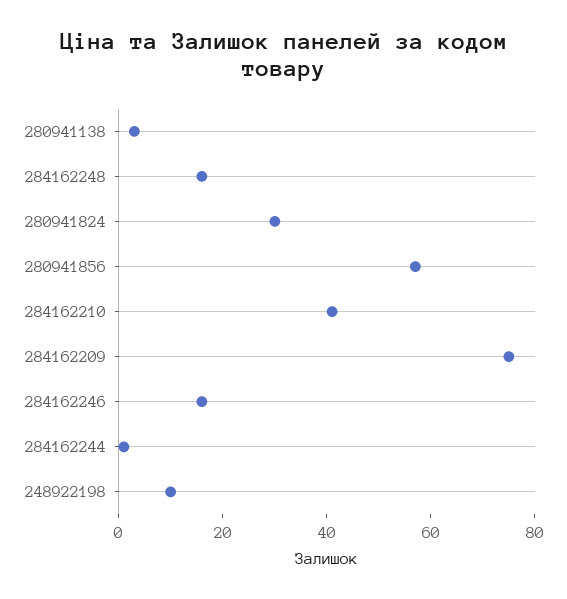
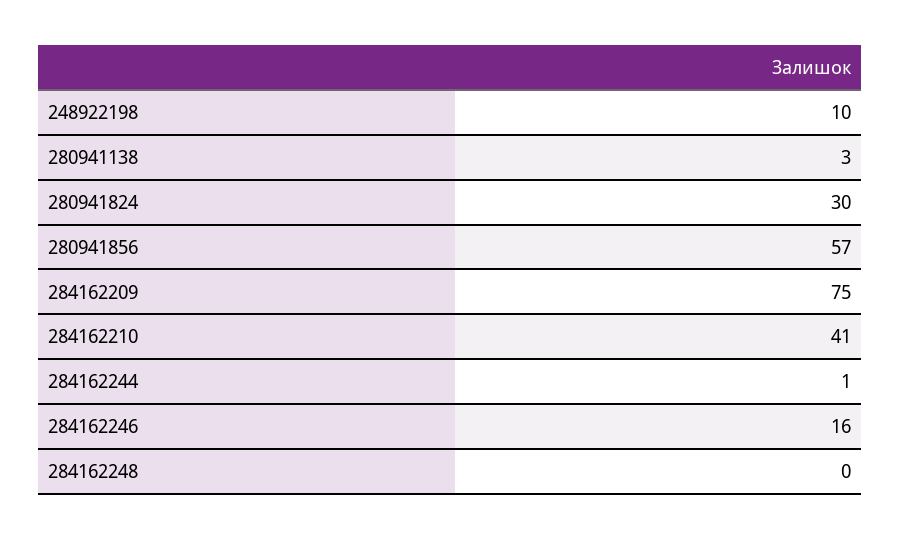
  {
    "280941138": 3,
-   "284162248": 15,
+   "284162248": 0,
    "280941824": 30,
    "280941856": 57,
    "284162210": 41,
    "284162209": 75,
    "284162246": 16,
    "284162244": 1,
    "248922198": 10
  }

